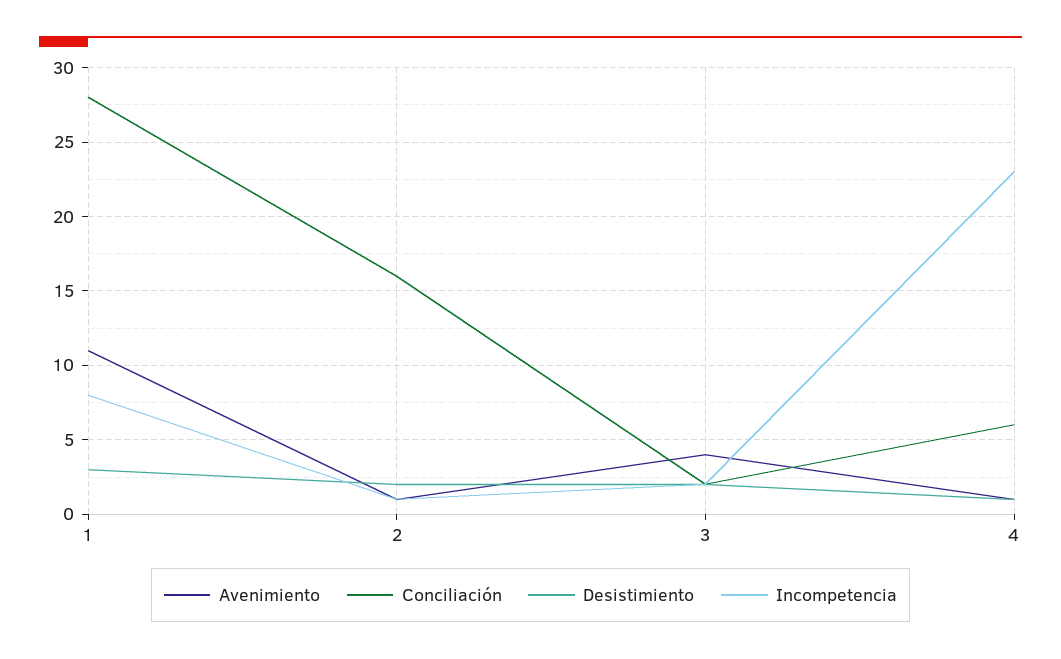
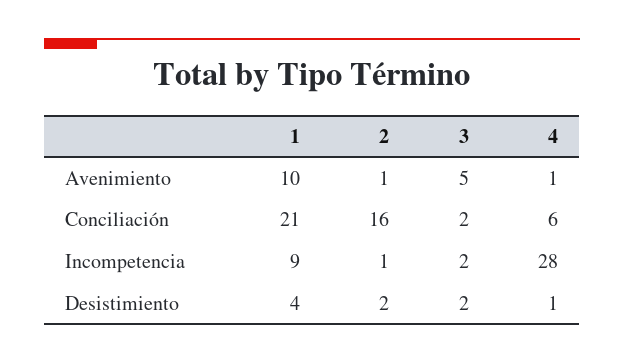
  {
    "Avenimiento": {
-     "1": 11,
+     "1": 10,
      "2": 1,
-     "3": 4,
+     "3": 5,
      "4": 1
    },
    "Conciliación": {
-     "1": 28,
+     "1": 21,
      "2": 16,
      "3": 2,
      "4": 6
    },
    "Desistimiento": {
-     "1": 3,
+     "1": 4,
      "2": 2,
      "3": 2,
      "4": 1
    },
    "Incompetencia": {
-     "1": 8,
+     "1": 9,
      "2": 1,
      "3": 2,
-     "4": 23
+     "4": 28
    }
  }

